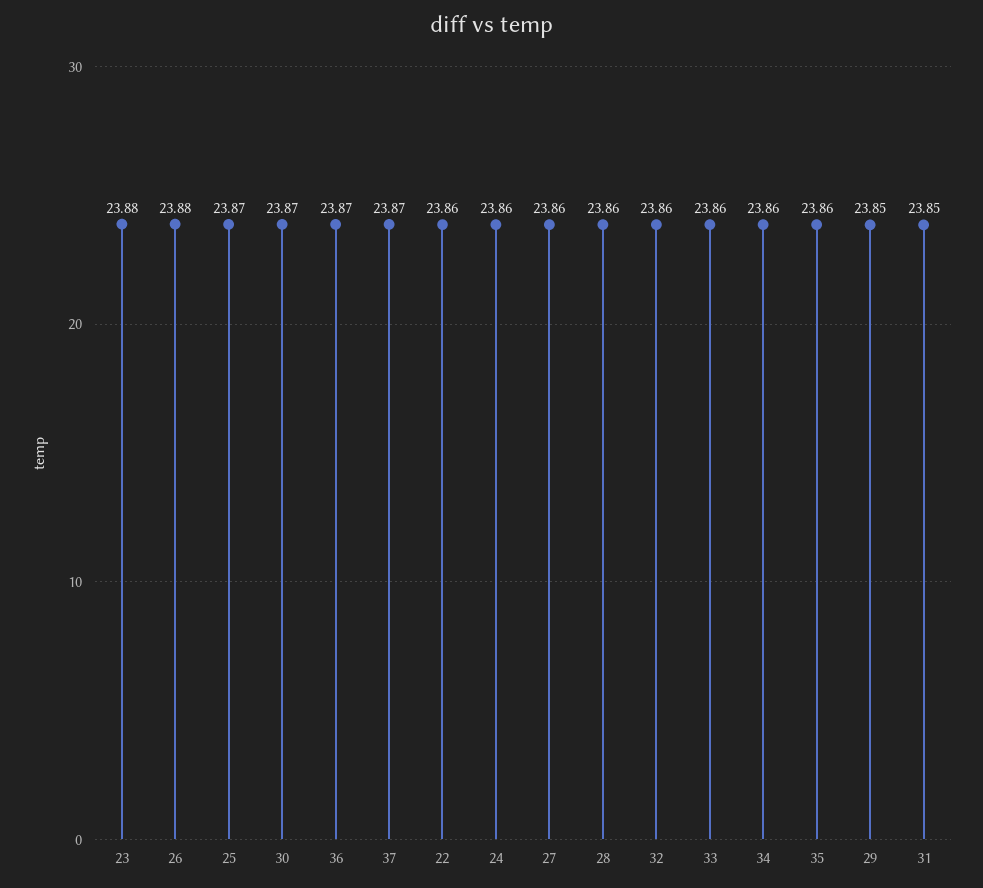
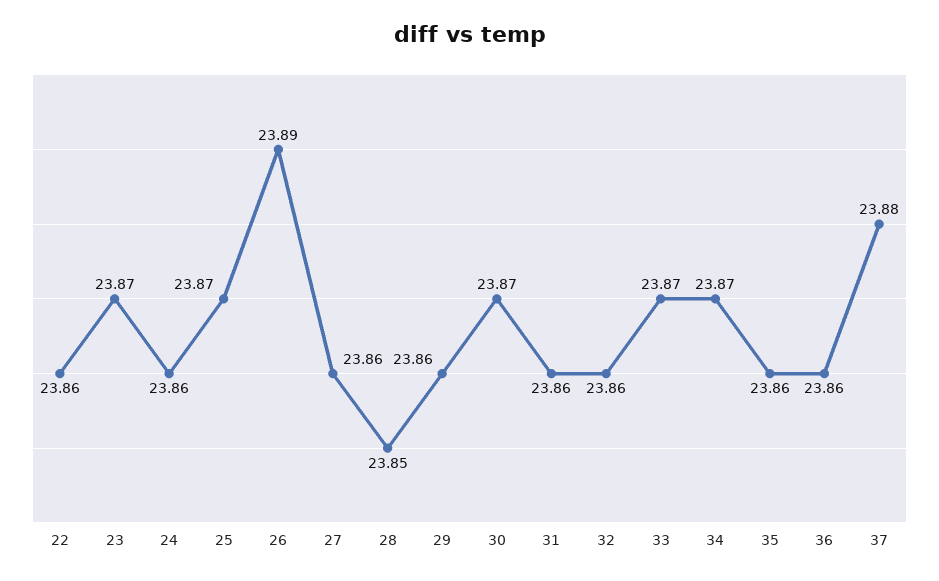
  {
-   "23": 23.88,
+   "23": 23.87,
-   "26": 23.88,
+   "26": 23.89,
    "25": 23.87,
    "30": 23.87,
-   "36": 23.87,
+   "36": 23.86,
-   "37": 23.87,
+   "37": 23.88,
    "22": 23.86,
    "24": 23.86,
    "27": 23.86,
-   "28": 23.86,
+   "28": 23.85,
    "32": 23.86,
-   "33": 23.86,
+   "33": 23.87,
-   "34": 23.86,
+   "34": 23.87,
    "35": 23.86,
-   "29": 23.85,
+   "29": 23.86,
-   "31": 23.85
+   "31": 23.86
  }

